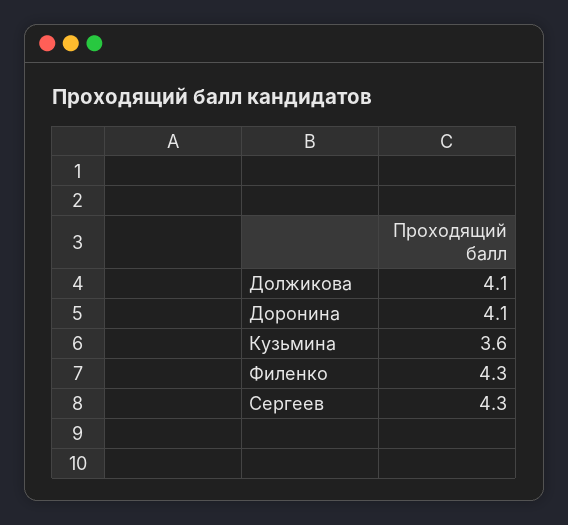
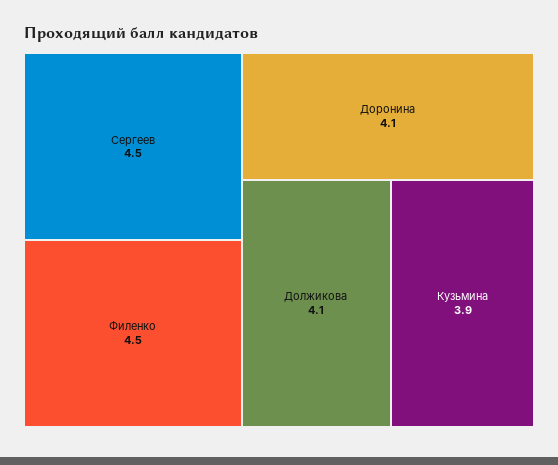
  {
    "Должикова": 4.1,
    "Доронина": 4.1,
-   "Кузьмина": 3.6,
+   "Кузьмина": 3.9,
-   "Филенко": 4.3,
+   "Филенко": 4.5,
-   "Сергеев": 4.3
+   "Сергеев": 4.5
  }

